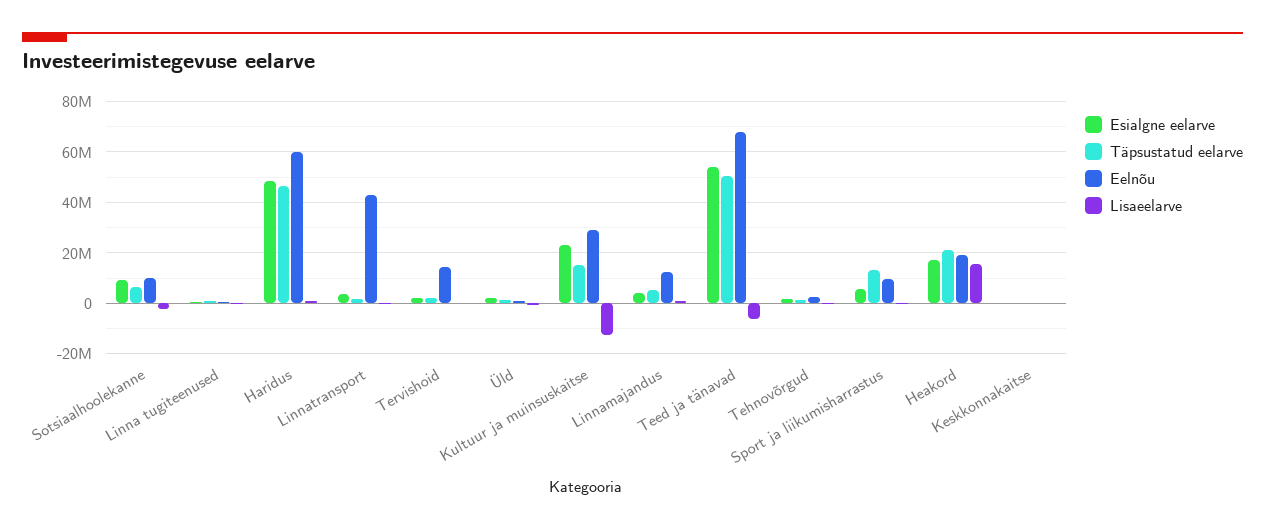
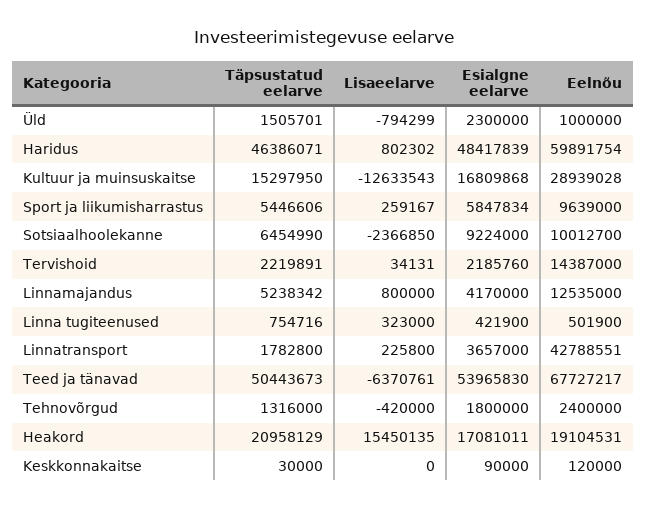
  {
    "Esialgne eelarve": {
      "Sotsiaalhoolekanne": 9224000,
      "Linna tugiteenused": 421900,
      "Haridus": 48417839,
      "Linnatransport": 3657000,
      "Tervishoid": 2185760,
      "Üld": 2300000,
-     "Kultuur ja muinsuskaitse": 22500000,
+     "Kultuur ja muinsuskaitse": 16809868,
      "Linnamajandus": 4170000,
      "Teed ja tänavad": 53965830,
      "Tehnovõrgud": 1800000,
      "Sport ja liikumisharrastus": 5847834,
      "Heakord": 17081011,
      "Keskkonnakaitse": 90000
    },
    "Täpsustatud eelarve": {
      "Sotsiaalhoolekanne": 6454990,
      "Linna tugiteenused": 754716,
      "Haridus": 46386071,
      "Linnatransport": 1782800,
      "Tervishoid": 2219891,
      "Üld": 1505701,
      "Kultuur ja muinsuskaitse": 15297950,
      "Linnamajandus": 5238342,
      "Teed ja tänavad": 50443673,
      "Tehnovõrgud": 1316000,
-     "Sport ja liikumisharrastus": 12500000,
+     "Sport ja liikumisharrastus": 5446606,
      "Heakord": 20958129,
      "Keskkonnakaitse": 30000
    },
    "Eelnõu": {
      "Sotsiaalhoolekanne": 10012700,
      "Linna tugiteenused": 501900,
      "Haridus": 59891754,
      "Linnatransport": 42788551,
      "Tervishoid": 14387000,
      "Üld": 1000000,
      "Kultuur ja muinsuskaitse": 28939028,
      "Linnamajandus": 12535000,
      "Teed ja tänavad": 67727217,
      "Tehnovõrgud": 2400000,
      "Sport ja liikumisharrastus": 9639000,
      "Heakord": 19104531,
      "Keskkonnakaitse": 120000
    },
    "Lisaeelarve": {
      "Sotsiaalhoolekanne": -2366850,
      "Linna tugiteenused": 323000,
      "Haridus": 802302,
      "Linnatransport": 225800,
      "Tervishoid": 34131,
      "Üld": -794299,
      "Kultuur ja muinsuskaitse": -12633543,
      "Linnamajandus": 800000,
      "Teed ja tänavad": -6370761,
      "Tehnovõrgud": -420000,
      "Sport ja liikumisharrastus": 259167,
      "Heakord": 15450135,
      "Keskkonnakaitse": 0
    }
  }

